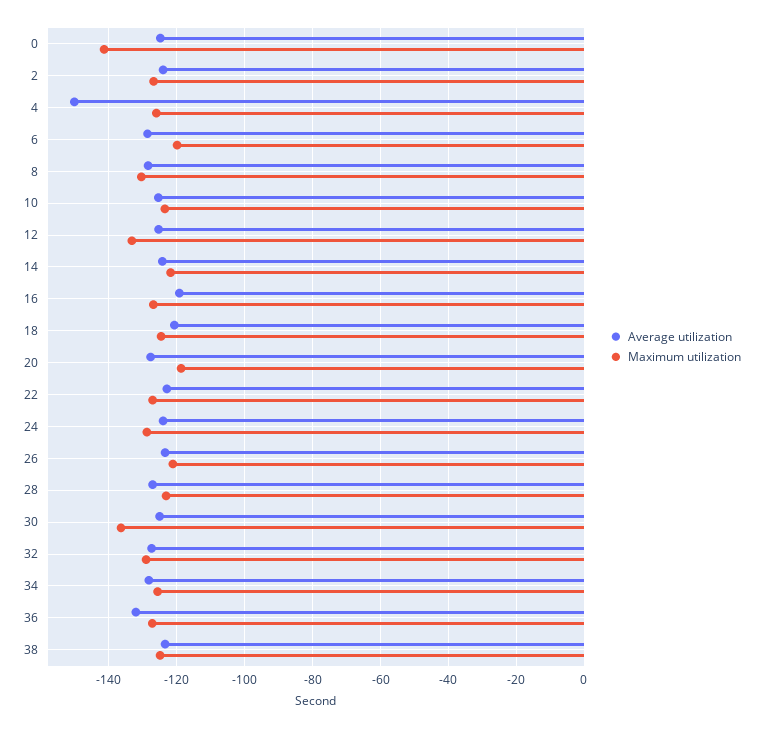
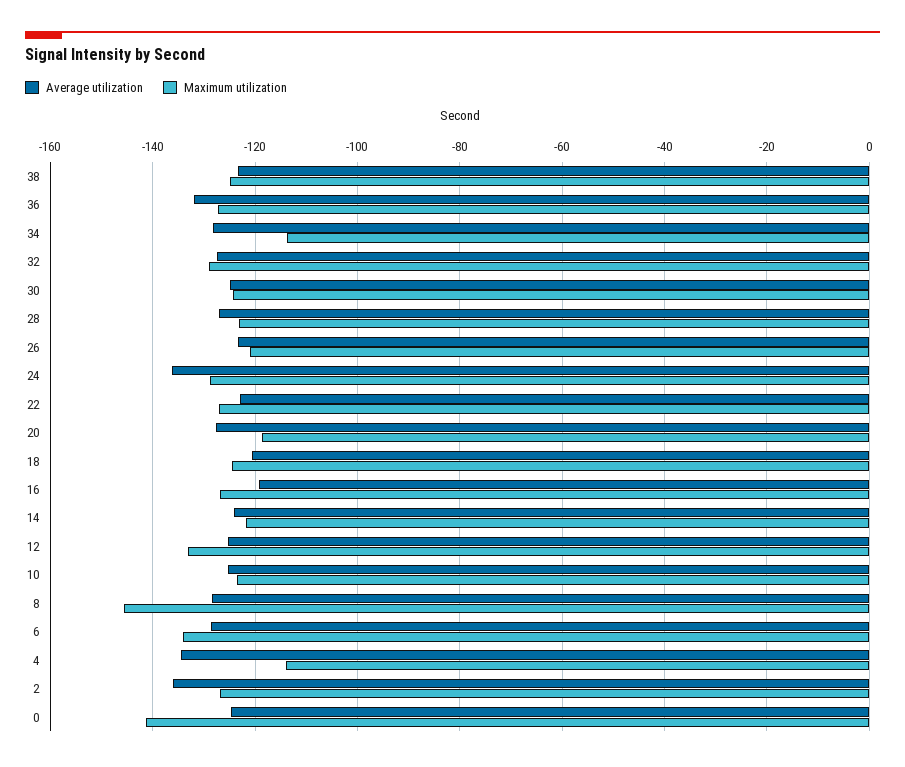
  {
    "Average utilization": {
      "0": -124,
-     "2": -124,
+     "2": -136,
-     "4": -150,
+     "4": -134,
      "6": -128,
      "8": -128,
      "10": -126,
      "12": -126,
      "14": -124,
      "16": -120,
      "18": -120,
      "20": -128,
      "22": -122,
-     "24": -124,
+     "24": -136,
      "26": -124,
      "28": -128,
      "30": -126,
      "32": -128,
      "34": -128,
      "36": -132,
      "38": -124
    },
    "Maximum utilization": {
      "0": -142,
      "2": -126,
-     "4": -126,
+     "4": -114,
-     "6": -120,
+     "6": -134,
-     "8": -130,
+     "8": -146,
      "10": -124,
      "12": -134,
      "14": -122,
      "16": -126,
      "18": -124,
      "20": -118,
      "22": -128,
      "24": -128,
      "26": -122,
      "28": -124,
-     "30": -136,
+     "30": -124,
      "32": -130,
-     "34": -126,
+     "34": -114,
      "36": -128,
      "38": -124
    }
  }

